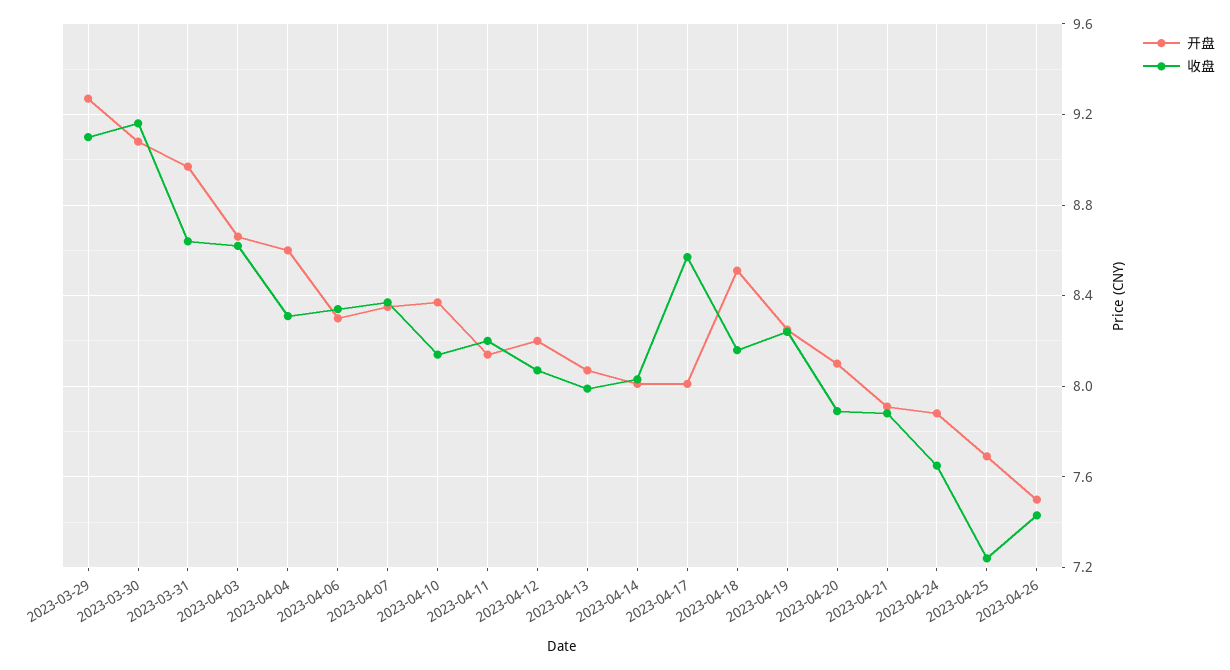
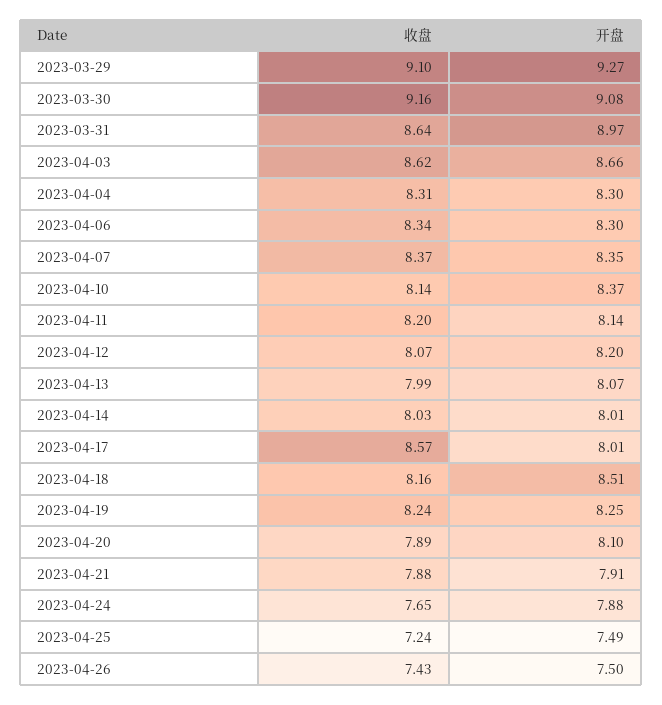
  {
    "开盘": {
      "2023-03-29": 9.27,
      "2023-03-30": 9.08,
      "2023-03-31": 8.97,
      "2023-04-03": 8.66,
-     "2023-04-04": 8.6,
+     "2023-04-04": 8.3,
      "2023-04-06": 8.3,
      "2023-04-07": 8.35,
      "2023-04-10": 8.37,
      "2023-04-11": 8.14,
      "2023-04-12": 8.2,
      "2023-04-13": 8.07,
      "2023-04-14": 8.01,
      "2023-04-17": 8.01,
      "2023-04-18": 8.51,
      "2023-04-19": 8.25,
      "2023-04-20": 8.1,
      "2023-04-21": 7.91,
      "2023-04-24": 7.88,
-     "2023-04-25": 7.7,
+     "2023-04-25": 7.49,
      "2023-04-26": 7.5
    },
    "收盘": {
      "2023-03-29": 9.1,
      "2023-03-30": 9.16,
      "2023-03-31": 8.64,
      "2023-04-03": 8.62,
      "2023-04-04": 8.31,
      "2023-04-06": 8.34,
      "2023-04-07": 8.37,
      "2023-04-10": 8.14,
      "2023-04-11": 8.2,
      "2023-04-12": 8.07,
      "2023-04-13": 7.99,
      "2023-04-14": 8.03,
      "2023-04-17": 8.57,
      "2023-04-18": 8.16,
      "2023-04-19": 8.24,
      "2023-04-20": 7.89,
      "2023-04-21": 7.88,
      "2023-04-24": 7.65,
      "2023-04-25": 7.24,
      "2023-04-26": 7.43
    }
  }

